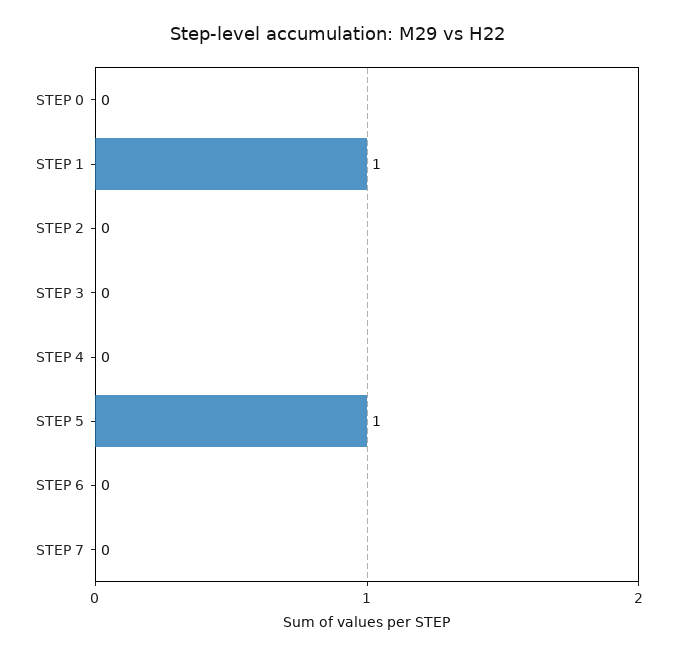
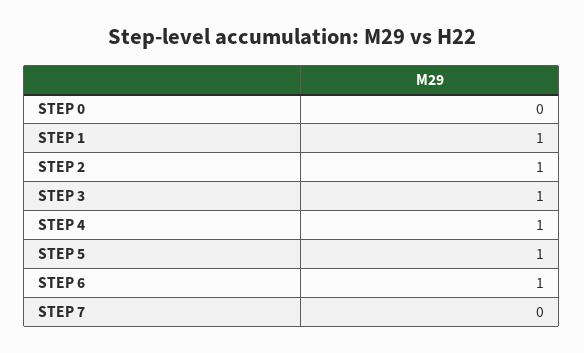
  {
    "STEP 0": 0,
    "STEP 1": 1,
-   "STEP 2": 0,
+   "STEP 2": 1,
-   "STEP 3": 0,
+   "STEP 3": 1,
-   "STEP 4": 0,
+   "STEP 4": 1,
    "STEP 5": 1,
-   "STEP 6": 0,
+   "STEP 6": 1,
    "STEP 7": 0
  }

